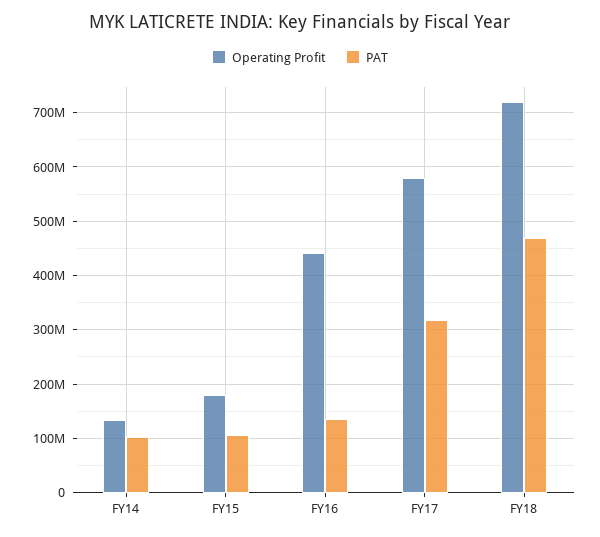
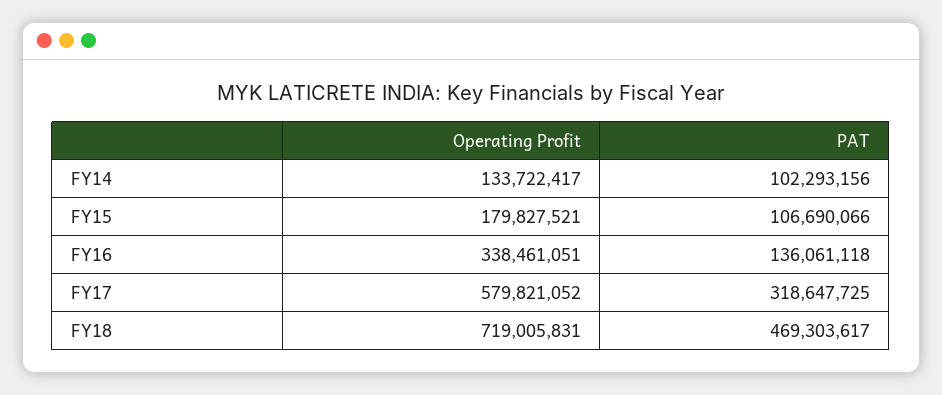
  {
    "Operating Profit": {
      "FY14": 133722417,
      "FY15": 179827521,
-     "FY16": 440000000,
+     "FY16": 338461051,
      "FY17": 579821052,
      "FY18": 719005831
    },
    "PAT": {
      "FY14": 102293156,
      "FY15": 106690066,
      "FY16": 136061118,
      "FY17": 318647725,
      "FY18": 469303617
    }
  }

